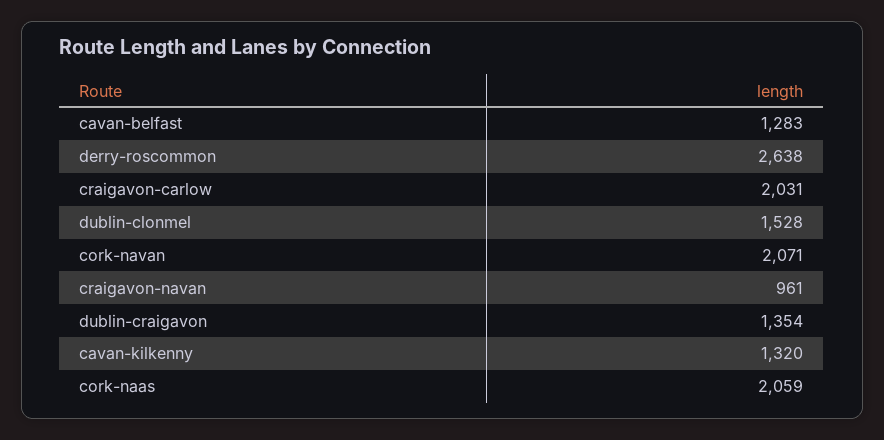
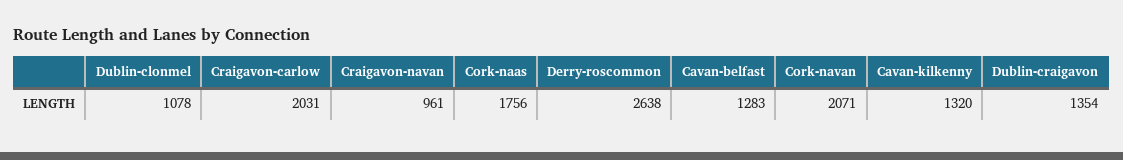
  {
    "cavan-belfast": 1283,
    "derry-roscommon": 2638,
    "craigavon-carlow": 2031,
-   "dublin-clonmel": 1528,
+   "dublin-clonmel": 1078,
    "cork-navan": 2071,
    "craigavon-navan": 961,
    "dublin-craigavon": 1354,
    "cavan-kilkenny": 1320,
-   "cork-naas": 2059
+   "cork-naas": 1756
  }

